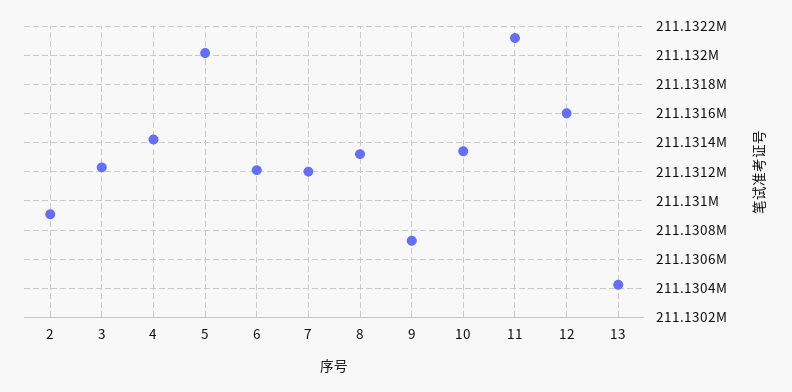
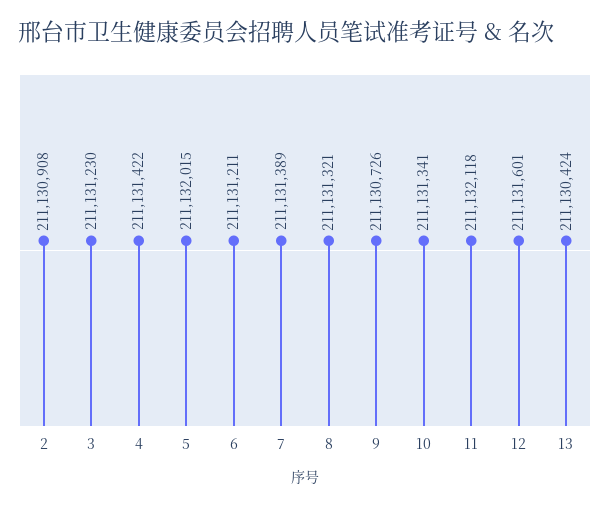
  {
    "2": 211130908,
    "3": 211131230,
    "4": 211131422,
    "5": 211132015,
    "6": 211131211,
-   "7": 211131200,
+   "7": 211131389,
    "8": 211131321,
    "9": 211130726,
    "10": 211131341,
    "11": 211132118,
    "12": 211131601,
    "13": 211130424
  }

